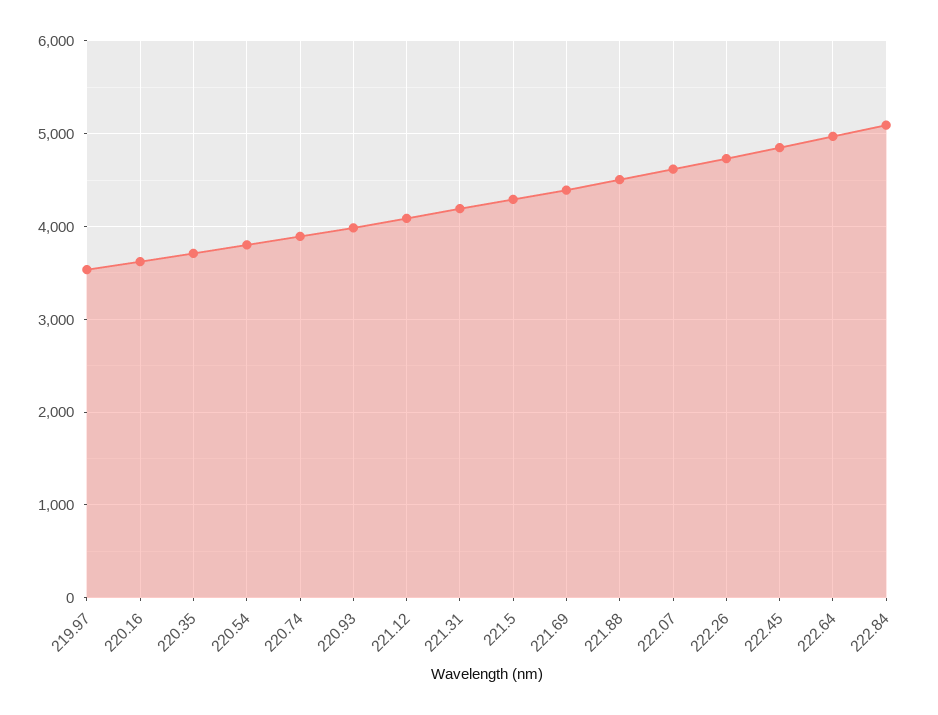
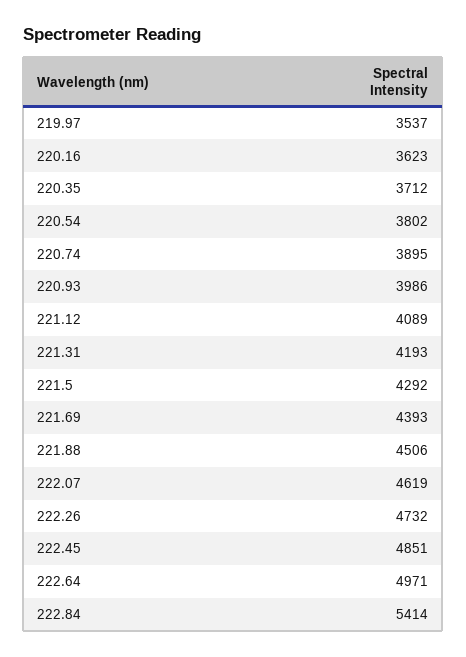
  {
    "219.97": 3537,
    "220.16": 3623,
    "220.35": 3712,
    "220.54": 3802,
    "220.74": 3895,
    "220.93": 3986,
    "221.12": 4089,
    "221.31": 4193,
    "221.5": 4292,
    "221.69": 4393,
    "221.88": 4506,
    "222.07": 4619,
    "222.26": 4732,
    "222.45": 4851,
    "222.64": 4971,
-   "222.84": 5100
+   "222.84": 5414
  }

